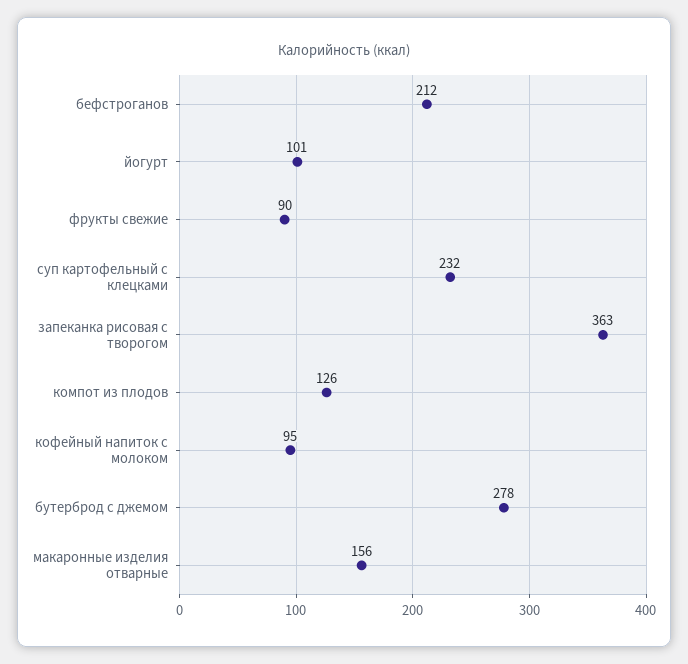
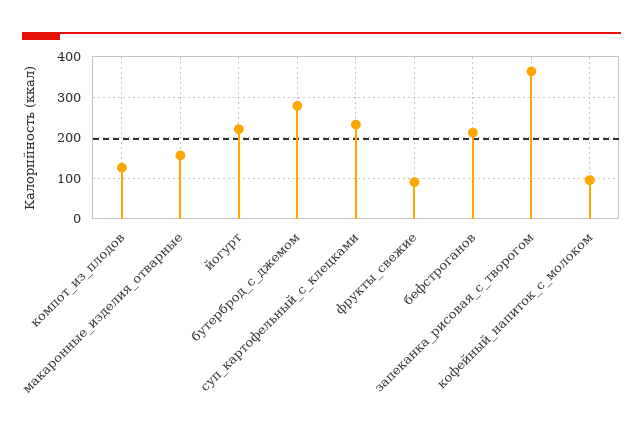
  {
    "бефстроганов": 212,
-   "йогурт": 101,
+   "йогурт": 220,
    "фрукты свежие": 90,
    "суп картофельный с клецками": 232,
    "запеканка рисовая с творогом": 363,
    "компот из плодов": 126,
    "кофейный напиток с молоком": 95,
    "бутерброд с джемом": 278,
    "макаронные изделия отварные": 156
  }

